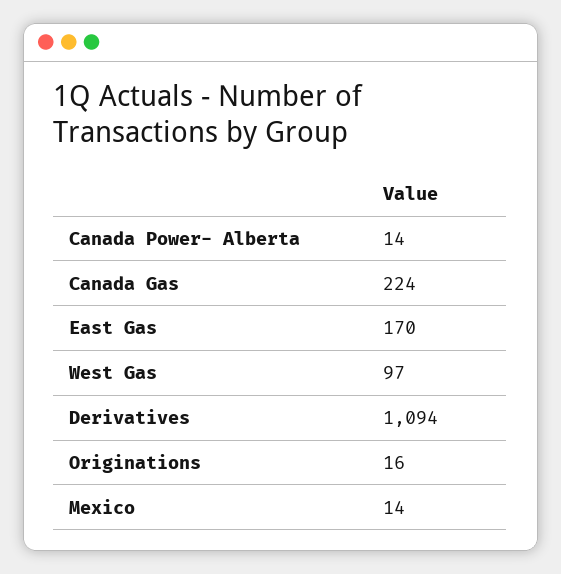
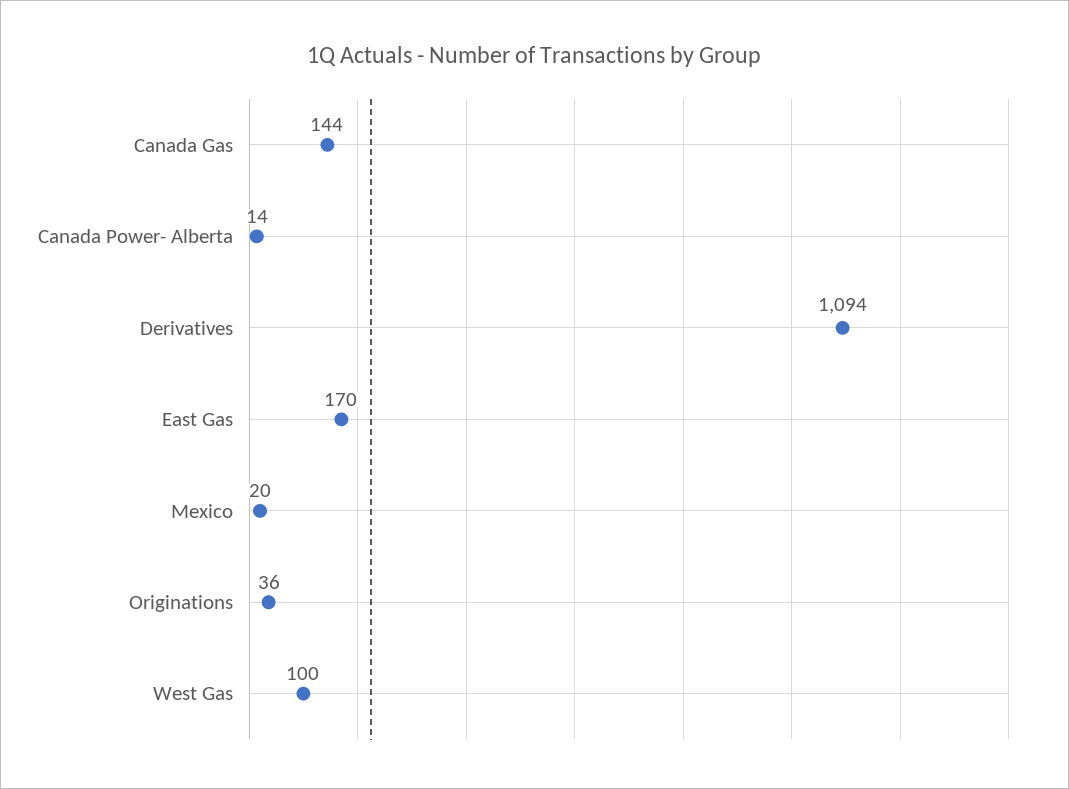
  {
    "Canada Power- Alberta": 14,
-   "Canada Gas": 224,
+   "Canada Gas": 144,
    "East Gas": 170,
-   "West Gas": 97,
+   "West Gas": 100,
    "Derivatives": 1094,
-   "Originations": 16,
+   "Originations": 36,
-   "Mexico": 14
+   "Mexico": 20
  }

